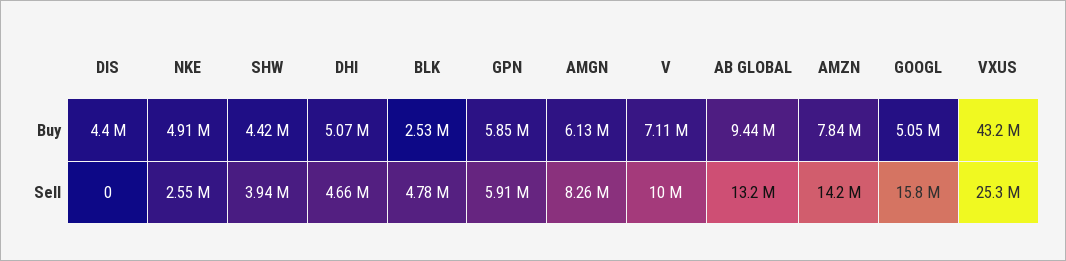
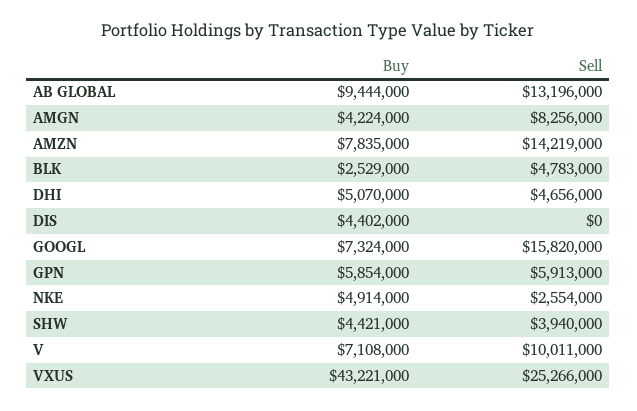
  {
    "DIS": {
      "Buy": 4402000,
      "Sell": 0
    },
    "NKE": {
      "Buy": 4914000,
      "Sell": 2554000
    },
    "SHW": {
      "Buy": 4421000,
      "Sell": 3940000
    },
    "DHI": {
      "Buy": 5070000,
      "Sell": 4656000
    },
    "BLK": {
      "Buy": 2529000,
      "Sell": 4783000
    },
    "GPN": {
      "Buy": 5854000,
      "Sell": 5913000
    },
    "AMGN": {
-     "Buy": 6130000,
+     "Buy": 4224000,
      "Sell": 8256000
    },
    "V": {
      "Buy": 7108000,
      "Sell": 10011000
    },
    "AB GLOBAL": {
      "Buy": 9444000,
      "Sell": 13196000
    },
    "AMZN": {
      "Buy": 7835000,
      "Sell": 14219000
    },
    "GOOGL": {
-     "Buy": 5050000,
+     "Buy": 7324000,
      "Sell": 15820000
    },
    "VXUS": {
      "Buy": 43221000,
      "Sell": 25266000
    }
  }

